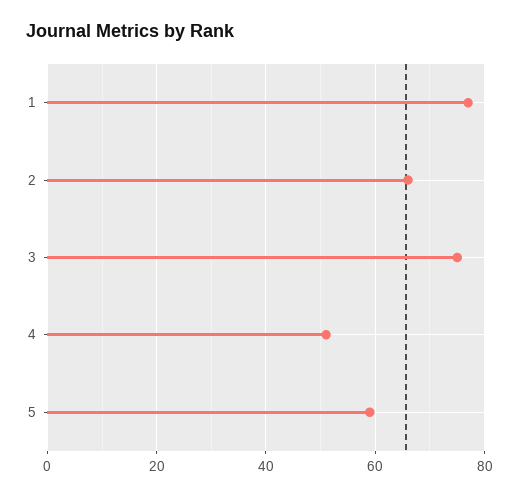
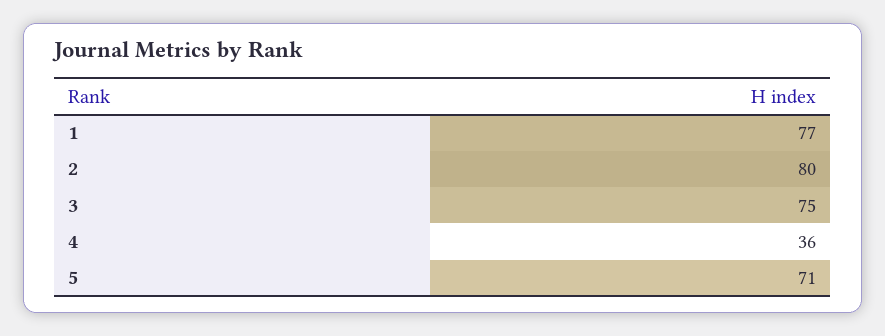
  {
    "1": 77,
-   "2": 65,
+   "2": 80,
    "3": 75,
-   "4": 50,
+   "4": 36,
-   "5": 60
+   "5": 71
  }

